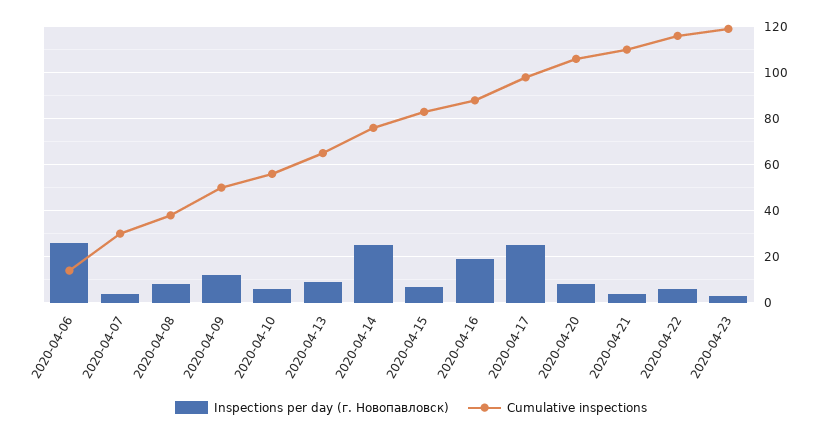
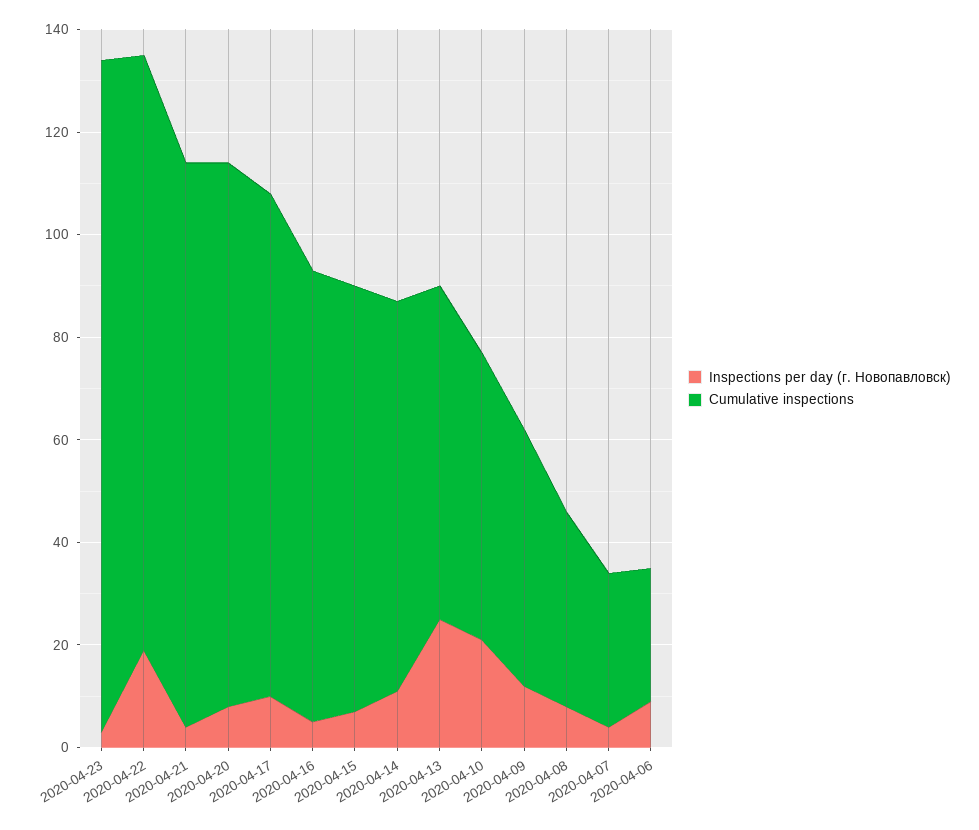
  {
    "Inspections per day (г. Новопавловск)": {
-     "2020-04-06": 25,
+     "2020-04-06": 10,
      "2020-04-07": 5,
      "2020-04-08": 10,
      "2020-04-09": 10,
-     "2020-04-10": 5,
+     "2020-04-10": 20,
-     "2020-04-13": 10,
+     "2020-04-13": 25,
-     "2020-04-14": 25,
+     "2020-04-14": 10,
      "2020-04-15": 5,
-     "2020-04-16": 20,
+     "2020-04-16": 5,
-     "2020-04-17": 25,
+     "2020-04-17": 10,
      "2020-04-20": 10,
      "2020-04-21": 5,
-     "2020-04-22": 5,
+     "2020-04-22": 20,
      "2020-04-23": 5
    },
    "Cumulative inspections": {
-     "2020-04-06": 15,
+     "2020-04-06": 25,
      "2020-04-07": 30,
      "2020-04-08": 40,
      "2020-04-09": 50,
      "2020-04-10": 55,
      "2020-04-13": 65,
      "2020-04-14": 75,
      "2020-04-15": 85,
      "2020-04-16": 90,
      "2020-04-17": 100,
      "2020-04-20": 105,
      "2020-04-21": 110,
      "2020-04-22": 115,
-     "2020-04-23": 120
+     "2020-04-23": 130
    }
  }

